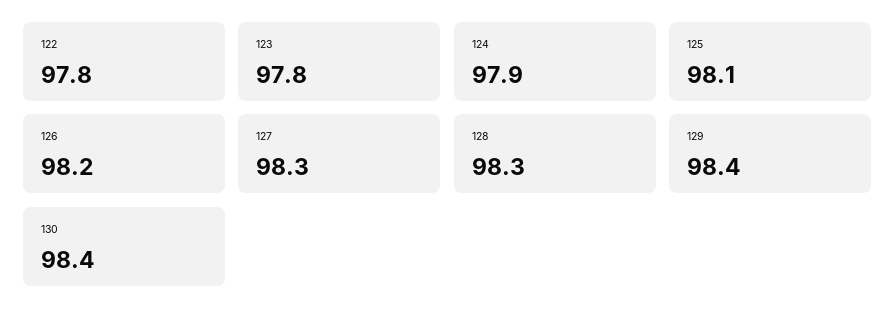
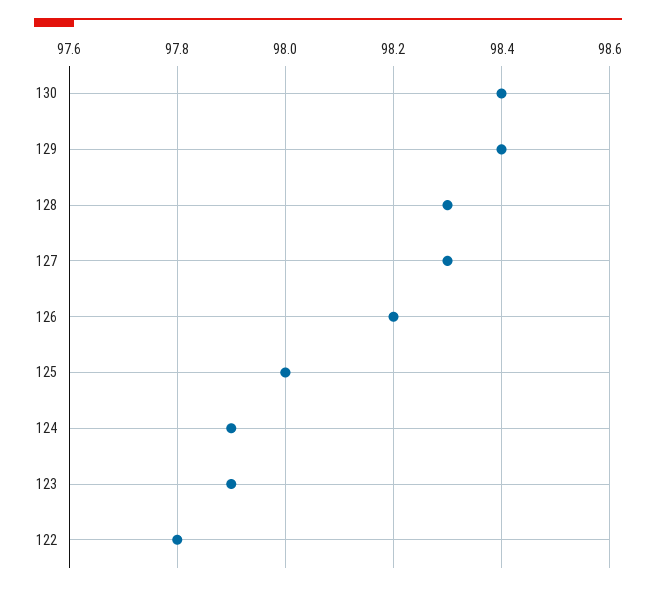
  {
    "122": 97.8,
-   "123": 97.8,
+   "123": 97.9,
    "124": 97.9,
-   "125": 98.1,
+   "125": 98,
    "126": 98.2,
    "127": 98.3,
    "128": 98.3,
    "129": 98.4,
    "130": 98.4
  }

